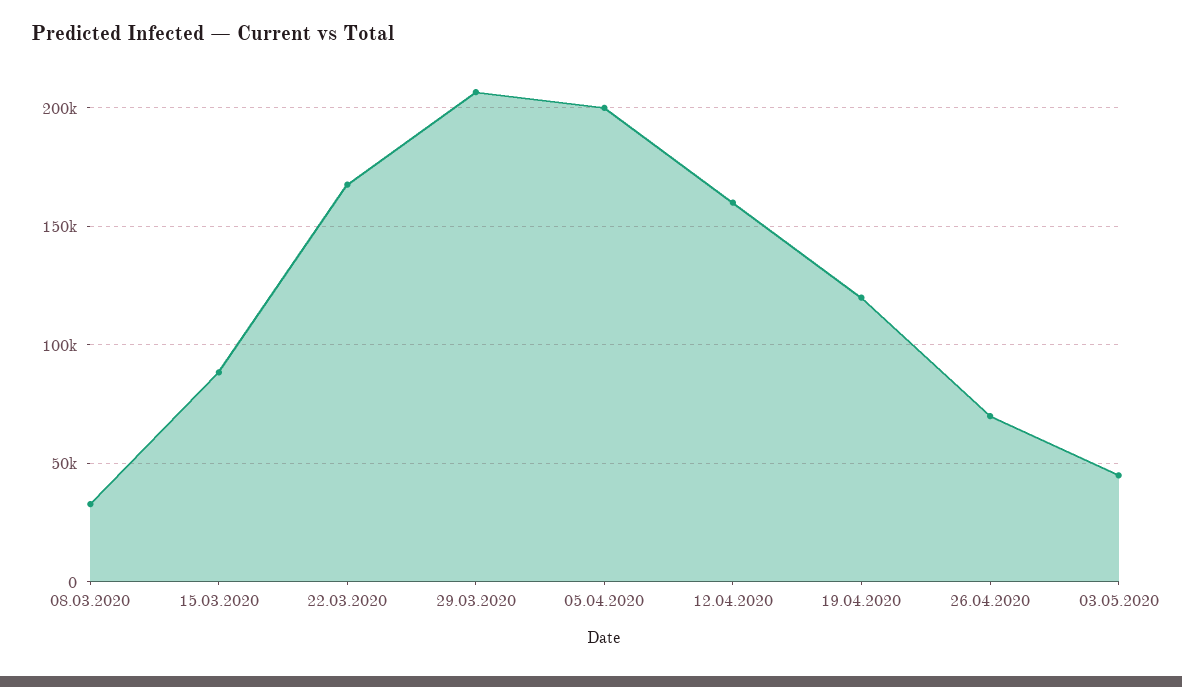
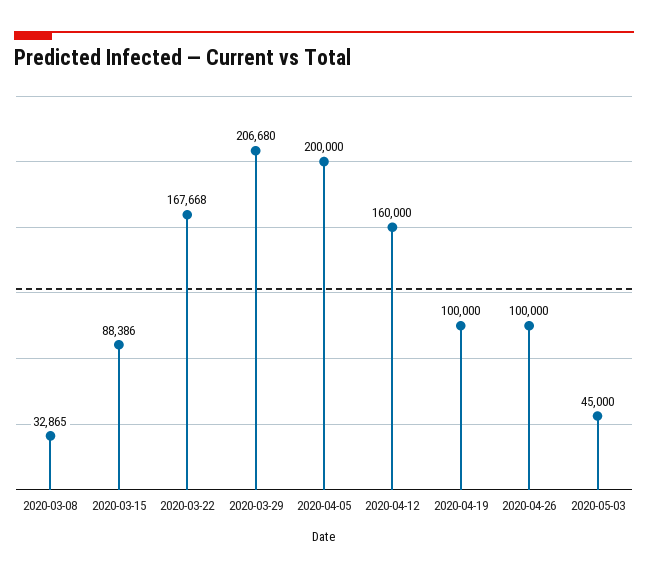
  {
    "08.03.2020": 32865,
    "15.03.2020": 88386,
    "22.03.2020": 167668,
    "29.03.2020": 206680,
    "05.04.2020": 200000,
    "12.04.2020": 160000,
-   "19.04.2020": 120000,
+   "19.04.2020": 100000,
-   "26.04.2020": 70000,
+   "26.04.2020": 100000,
    "03.05.2020": 45000
  }

